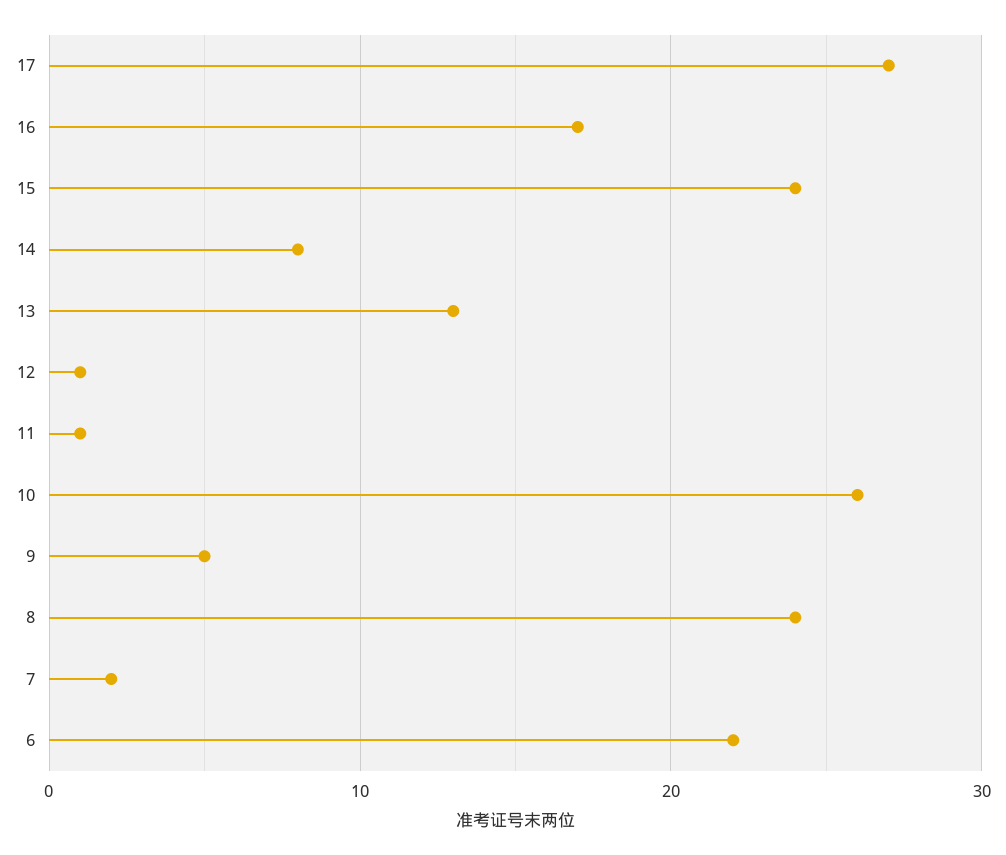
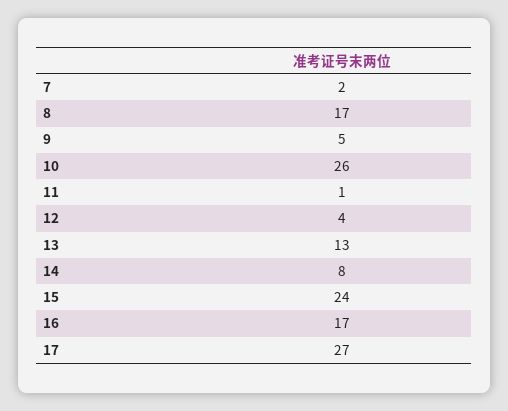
  {
    "17": 27,
    "16": 17,
    "15": 24,
    "14": 8,
    "13": 13,
-   "12": 1,
+   "12": 4,
    "11": 1,
    "10": 26,
    "9": 5,
-   "8": 24,
+   "8": 17,
-   "7": 2,
+   "7": 2
-   "6": 22
  }

